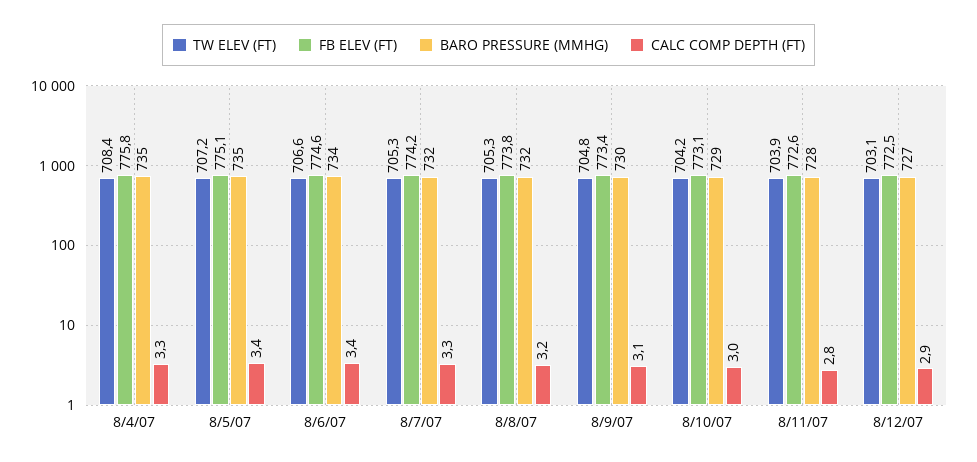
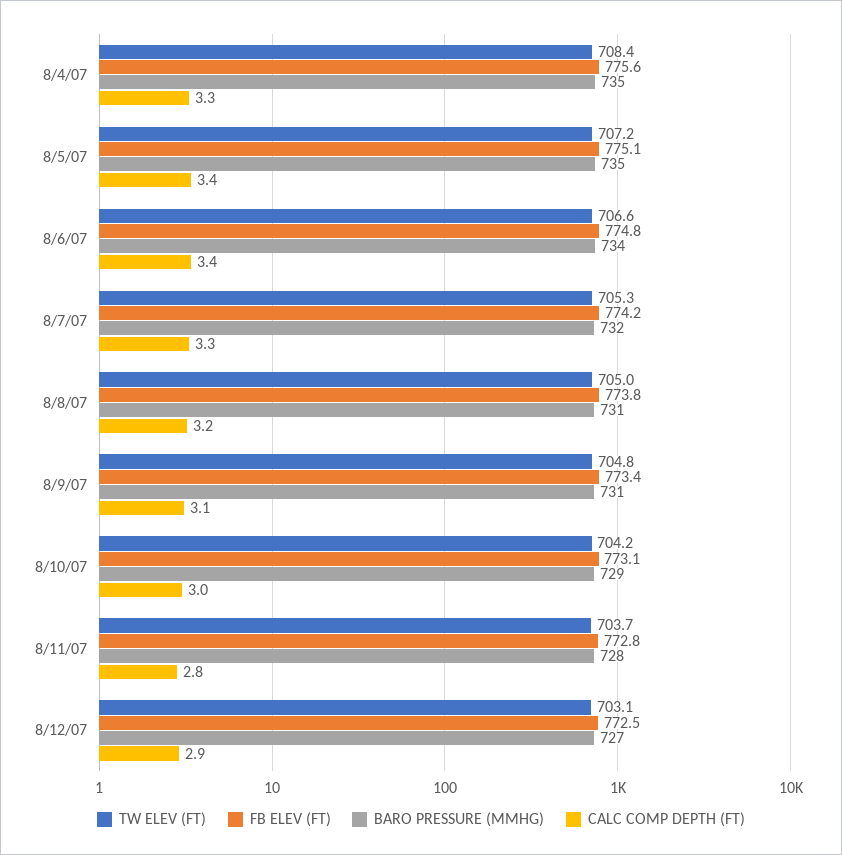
  {
    "TW ELEV (FT)": {
      "8/4/07": 708.4,
      "8/5/07": 707.2,
      "8/6/07": 706.6,
      "8/7/07": 705.3,
-     "8/8/07": 705.3,
+     "8/8/07": 705,
      "8/9/07": 704.8,
      "8/10/07": 704.2,
-     "8/11/07": 703.9,
+     "8/11/07": 703.7,
      "8/12/07": 703.1
    },
    "FB ELEV (FT)": {
-     "8/4/07": 775.8,
+     "8/4/07": 775.6,
      "8/5/07": 775.1,
-     "8/6/07": 774.6,
+     "8/6/07": 774.8,
      "8/7/07": 774.2,
      "8/8/07": 773.8,
      "8/9/07": 773.4,
      "8/10/07": 773.1,
-     "8/11/07": 772.6,
+     "8/11/07": 772.8,
      "8/12/07": 772.5
    },
    "BARO PRESSURE (MMHG)": {
      "8/4/07": 735,
      "8/5/07": 735,
      "8/6/07": 734,
      "8/7/07": 732,
-     "8/8/07": 732,
+     "8/8/07": 731,
-     "8/9/07": 730,
+     "8/9/07": 731,
      "8/10/07": 729,
      "8/11/07": 728,
      "8/12/07": 727
    },
    "CALC COMP DEPTH (FT)": {
      "8/4/07": 3.3,
      "8/5/07": 3.4,
      "8/6/07": 3.4,
      "8/7/07": 3.3,
      "8/8/07": 3.2,
      "8/9/07": 3.1,
      "8/10/07": 3,
      "8/11/07": 2.8,
      "8/12/07": 2.9
    }
  }

